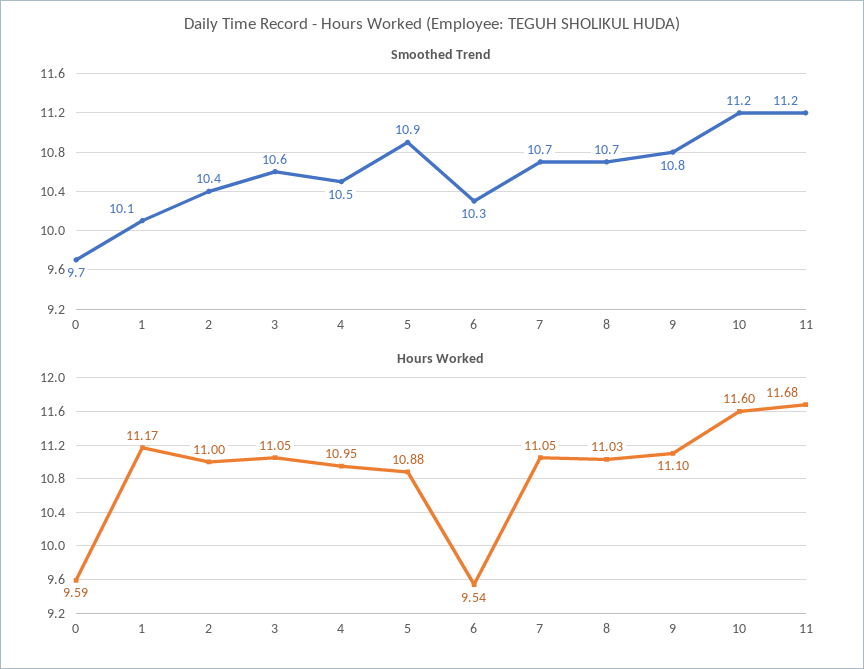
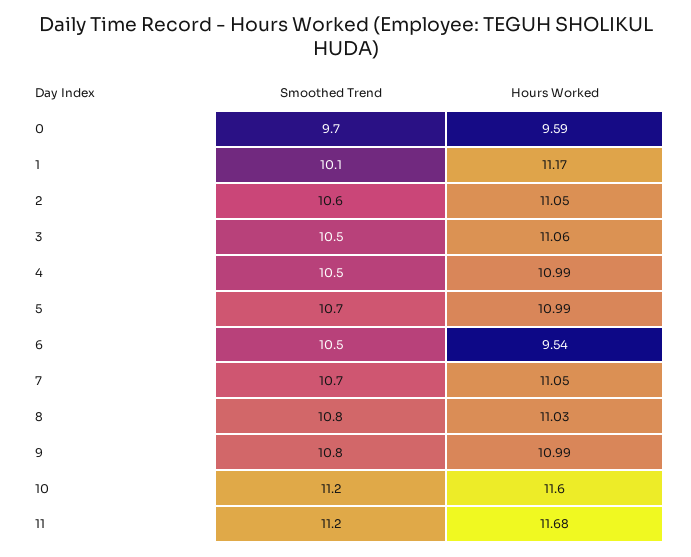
  {
    "Smoothed Trend": {
      "0": 9.7,
      "1": 10.1,
-     "2": 10.4,
+     "2": 10.6,
-     "3": 10.6,
+     "3": 10.5,
      "4": 10.5,
-     "5": 10.9,
+     "5": 10.7,
-     "6": 10.3,
+     "6": 10.5,
      "7": 10.7,
-     "8": 10.7,
+     "8": 10.8,
      "9": 10.8,
      "10": 11.2,
      "11": 11.2
    },
    "Hours Worked": {
      "0": 9.59,
      "1": 11.17,
-     "2": 11,
+     "2": 11.05,
-     "3": 11.05,
+     "3": 11.06,
-     "4": 10.95,
+     "4": 10.99,
-     "5": 10.88,
+     "5": 10.99,
      "6": 9.54,
      "7": 11.05,
      "8": 11.03,
-     "9": 11.1,
+     "9": 10.99,
      "10": 11.6,
      "11": 11.68
    }
  }

